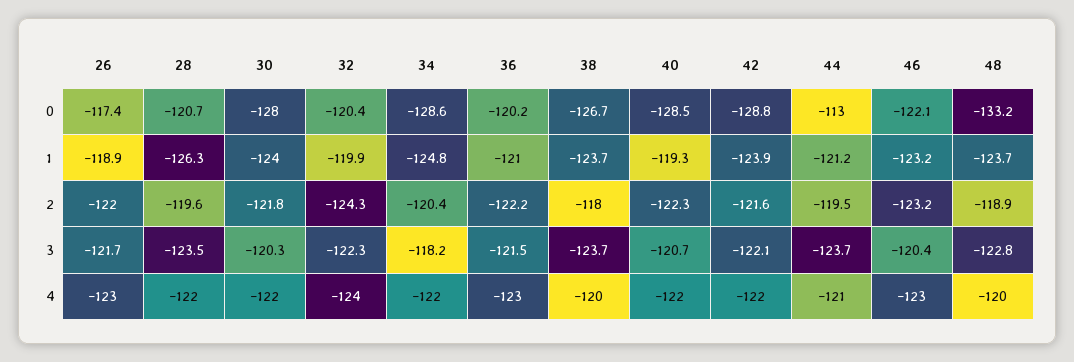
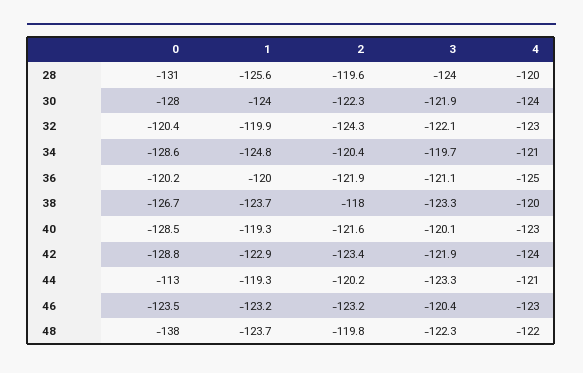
  {
-   "26": {
-     "0": -117.4,
-     "1": -118.9,
-     "2": -122,
-     "3": -121.7,
-     "4": -123
-   },
    "28": {
-     "0": -120.7,
+     "0": -131,
-     "1": -126.3,
+     "1": -125.6,
      "2": -119.6,
-     "3": -123.5,
+     "3": -124,
-     "4": -122
+     "4": -120
    },
    "30": {
      "0": -128,
      "1": -124,
-     "2": -121.8,
+     "2": -122.3,
-     "3": -120.3,
+     "3": -121.9,
-     "4": -122
+     "4": -124
    },
    "32": {
      "0": -120.4,
      "1": -119.9,
      "2": -124.3,
-     "3": -122.3,
+     "3": -122.1,
-     "4": -124
+     "4": -123
    },
    "34": {
      "0": -128.6,
      "1": -124.8,
      "2": -120.4,
-     "3": -118.2,
+     "3": -119.7,
-     "4": -122
+     "4": -121
    },
    "36": {
      "0": -120.2,
-     "1": -121,
+     "1": -120,
-     "2": -122.2,
+     "2": -121.9,
-     "3": -121.5,
+     "3": -121.1,
-     "4": -123
+     "4": -125
    },
    "38": {
      "0": -126.7,
      "1": -123.7,
      "2": -118,
-     "3": -123.7,
+     "3": -123.3,
      "4": -120
    },
    "40": {
      "0": -128.5,
      "1": -119.3,
-     "2": -122.3,
+     "2": -121.6,
-     "3": -120.7,
+     "3": -120.1,
-     "4": -122
+     "4": -123
    },
    "42": {
      "0": -128.8,
-     "1": -123.9,
+     "1": -122.9,
-     "2": -121.6,
+     "2": -123.4,
-     "3": -122.1,
+     "3": -121.9,
-     "4": -122
+     "4": -124
    },
    "44": {
      "0": -113,
-     "1": -121.2,
+     "1": -119.3,
-     "2": -119.5,
+     "2": -120.2,
-     "3": -123.7,
+     "3": -123.3,
      "4": -121
    },
    "46": {
-     "0": -122.1,
+     "0": -123.5,
      "1": -123.2,
      "2": -123.2,
      "3": -120.4,
      "4": -123
    },
    "48": {
-     "0": -133.2,
+     "0": -138,
      "1": -123.7,
-     "2": -118.9,
+     "2": -119.8,
-     "3": -122.8,
+     "3": -122.3,
-     "4": -120
+     "4": -122
    }
  }

